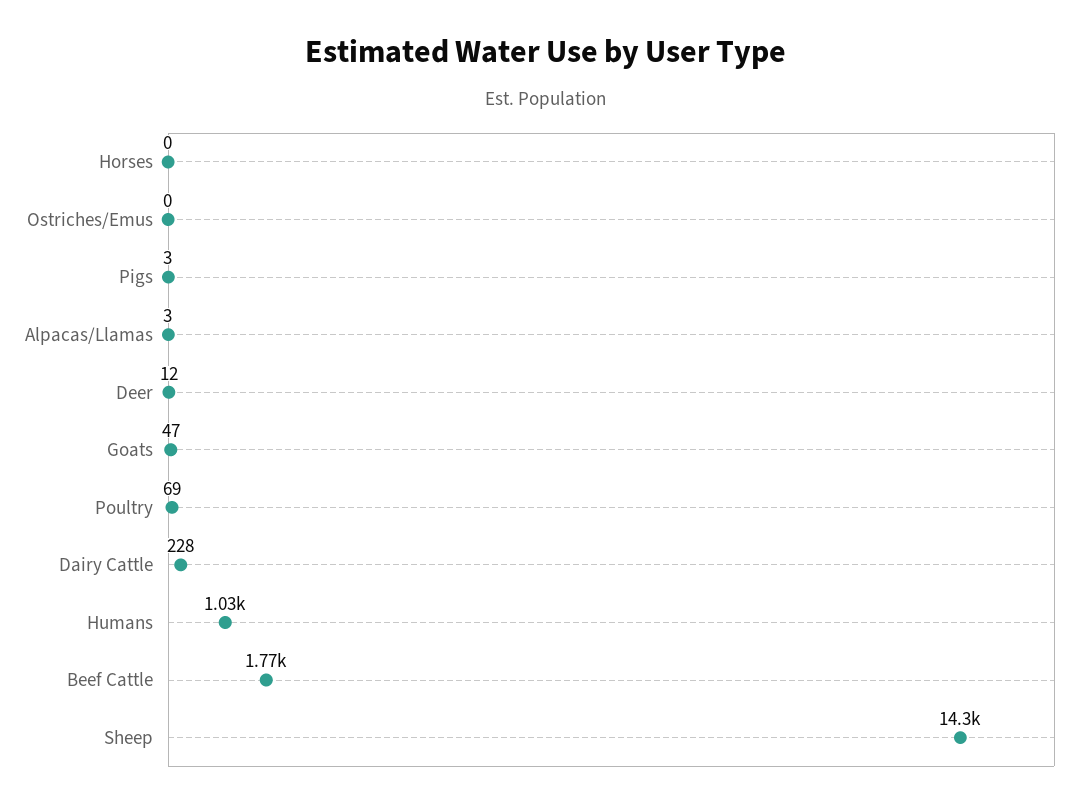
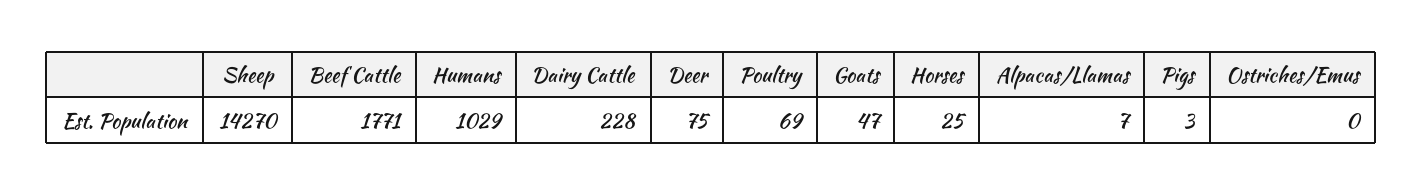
  {
-   "Horses": 0,
+   "Horses": 25,
    "Ostriches/Emus": 0,
    "Pigs": 3,
-   "Alpacas/Llamas": 3,
+   "Alpacas/Llamas": 7,
-   "Deer": 12,
+   "Deer": 75,
    "Goats": 47,
    "Poultry": 69,
    "Dairy Cattle": 228,
    "Humans": 1029,
    "Beef Cattle": 1771,
    "Sheep": 14270
  }

